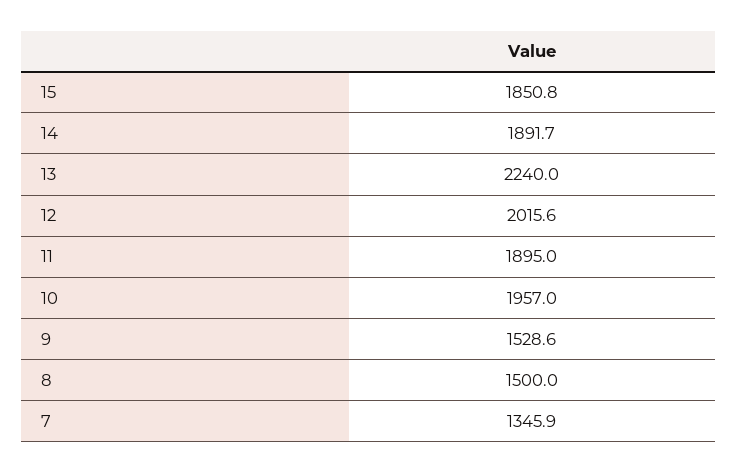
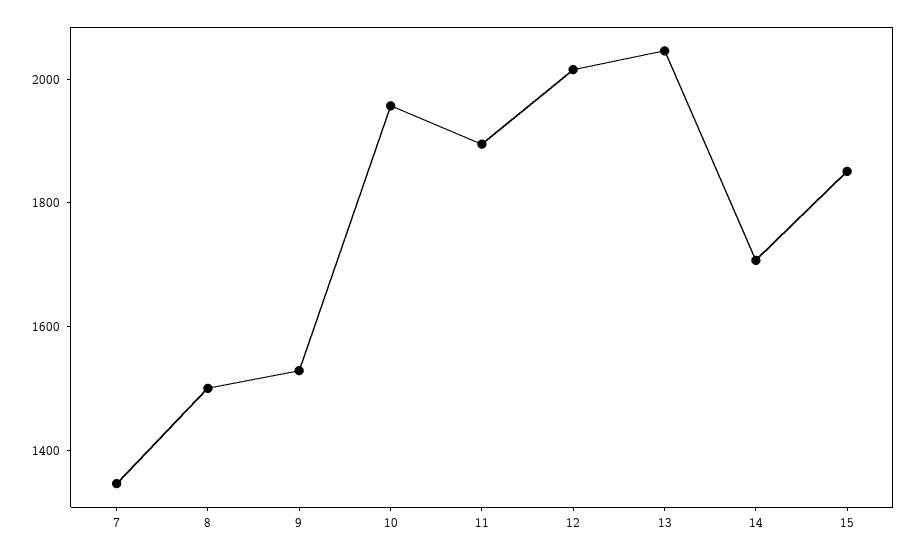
  {
    "15": 1850.8,
-   "14": 1891.7,
+   "14": 1700,
-   "13": 2240,
+   "13": 2050,
    "12": 2015.6,
    "11": 1895,
    "10": 1957,
    "9": 1528.6,
    "8": 1500,
    "7": 1345.9
  }

